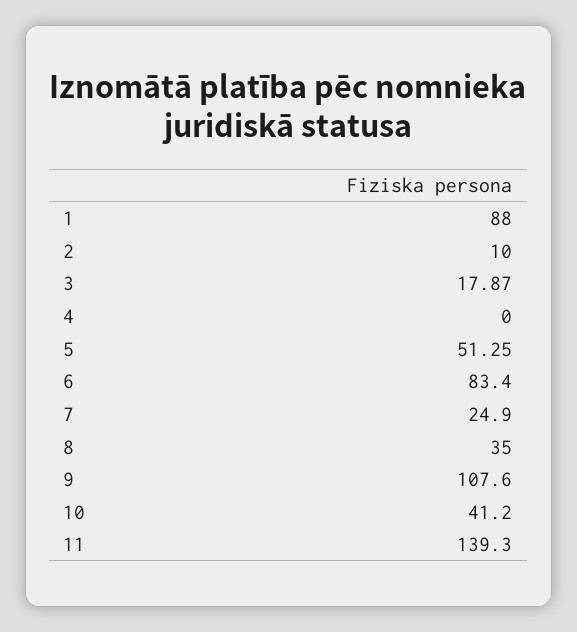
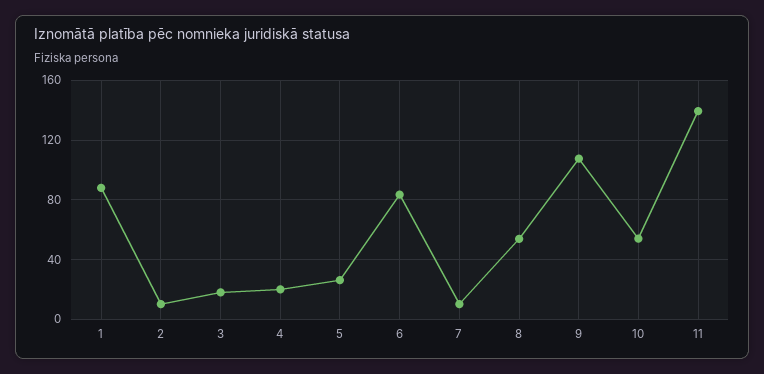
  {
    "1": 88,
    "2": 10,
    "3": 17.87,
-   "4": 0,
+   "4": 20,
-   "5": 51.25,
+   "5": 25,
    "6": 83.4,
-   "7": 24.9,
+   "7": 10,
-   "8": 35,
+   "8": 55,
    "9": 107.6,
-   "10": 41.2,
+   "10": 55,
    "11": 139.3
  }

